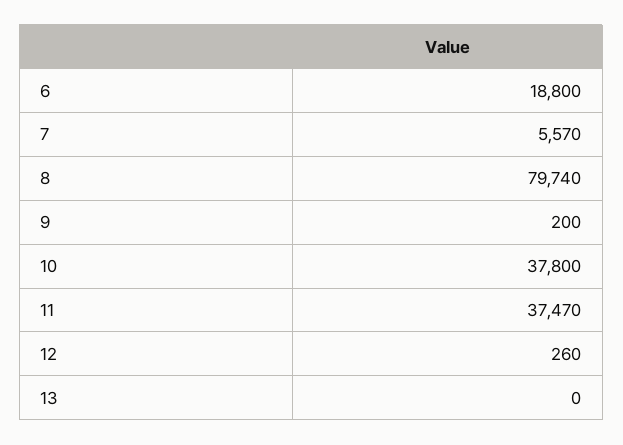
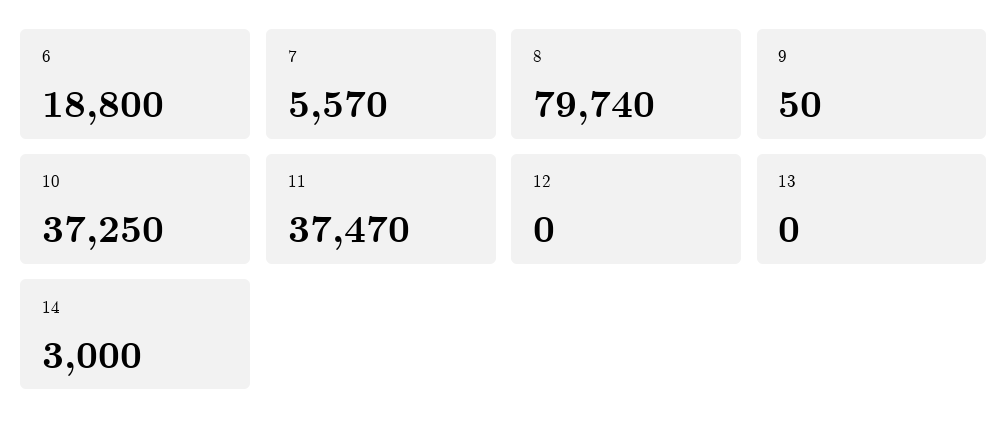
  {
    "6": 18800,
    "7": 5570,
    "8": 79740,
-   "9": 200,
+   "9": 50,
-   "10": 37800,
+   "10": 37250,
    "11": 37470,
-   "12": 260,
+   "12": 0,
-   "13": 0
+   "13": 0,
+   "14": 3000
  }

